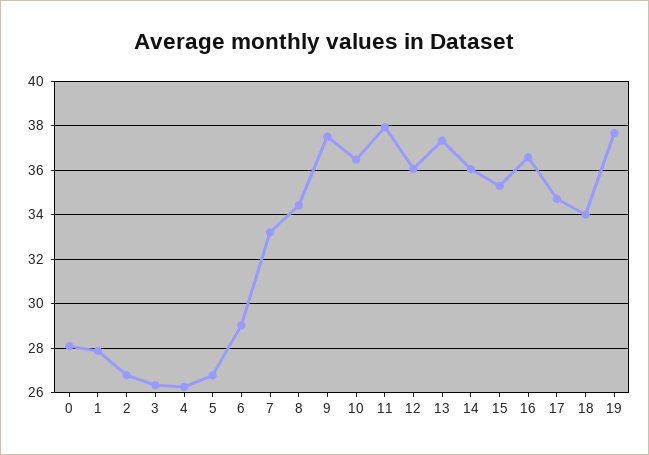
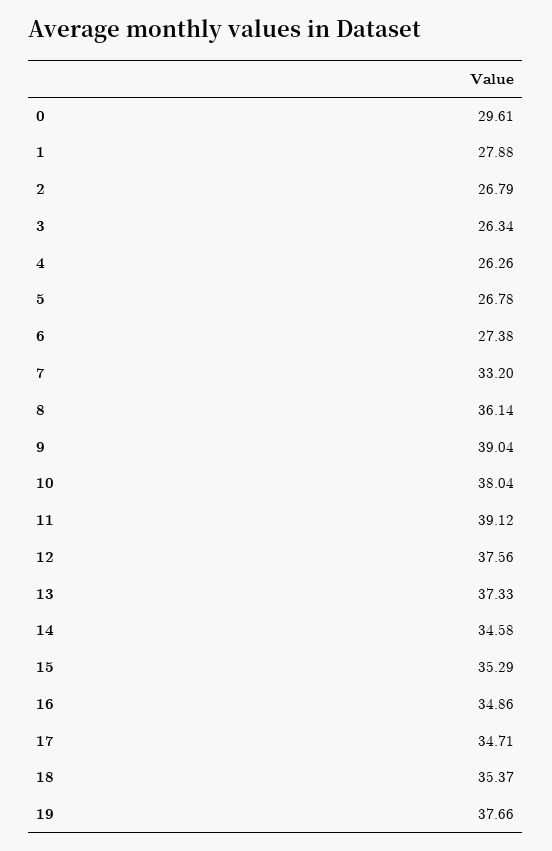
  {
-   "0": 28,
+   "0": 29.61,
    "1": 27.88,
    "2": 26.79,
    "3": 26.34,
    "4": 26.26,
    "5": 26.78,
-   "6": 29,
+   "6": 27.38,
    "7": 33.2,
-   "8": 34.5,
+   "8": 36.14,
-   "9": 37.5,
+   "9": 39.04,
-   "10": 36.5,
+   "10": 38.04,
-   "11": 38,
+   "11": 39.12,
-   "12": 36,
+   "12": 37.56,
    "13": 37.33,
-   "14": 36,
+   "14": 34.58,
    "15": 35.29,
-   "16": 36.5,
+   "16": 34.86,
    "17": 34.71,
-   "18": 34,
+   "18": 35.37,
    "19": 37.66
  }

